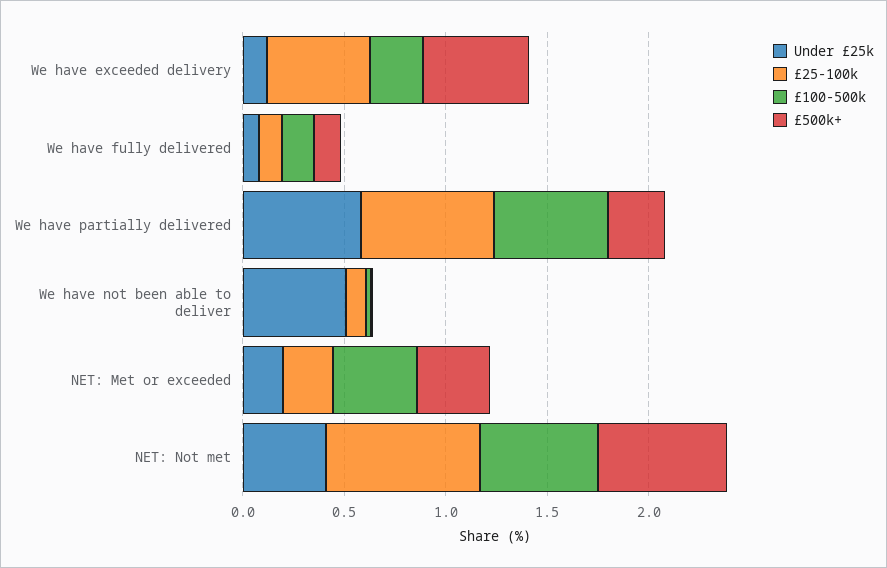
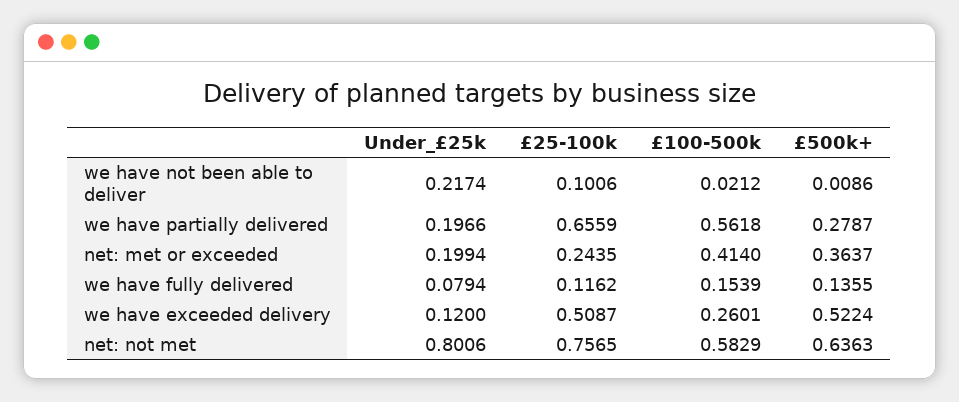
  {
    "Under £25k": {
      "We have exceeded delivery": 0.12,
      "We have fully delivered": 0.0794,
-     "We have partially delivered": 0.6,
+     "We have partially delivered": 0.1966,
-     "We have not been able to deliver": 0.5,
+     "We have not been able to deliver": 0.2174,
      "NET: Met or exceeded": 0.1994,
-     "NET: Not met": 0.4
+     "NET: Not met": 0.8006
    },
    "£25-100k": {
      "We have exceeded delivery": 0.5087,
      "We have fully delivered": 0.1162,
      "We have partially delivered": 0.6559,
      "We have not been able to deliver": 0.1006,
      "NET: Met or exceeded": 0.2435,
      "NET: Not met": 0.7565
    },
    "£100-500k": {
      "We have exceeded delivery": 0.2601,
      "We have fully delivered": 0.1539,
      "We have partially delivered": 0.5618,
      "We have not been able to deliver": 0.0212,
      "NET: Met or exceeded": 0.414,
      "NET: Not met": 0.5829
    },
    "£500k+": {
      "We have exceeded delivery": 0.5224,
      "We have fully delivered": 0.1355,
      "We have partially delivered": 0.2787,
      "We have not been able to deliver": 0.0086,
      "NET: Met or exceeded": 0.3637,
      "NET: Not met": 0.6363
    }
  }

